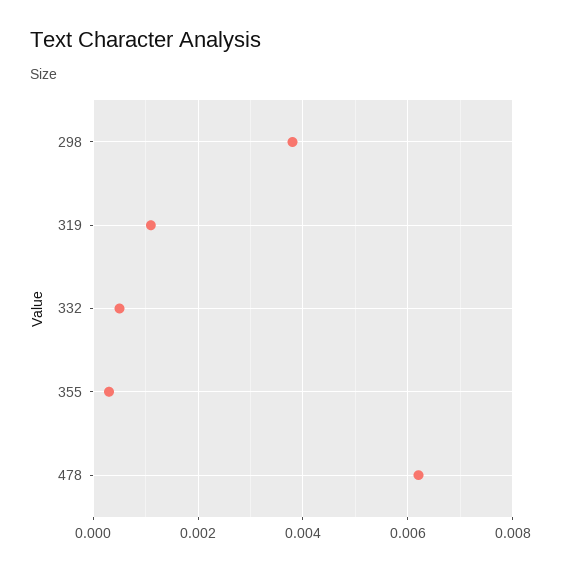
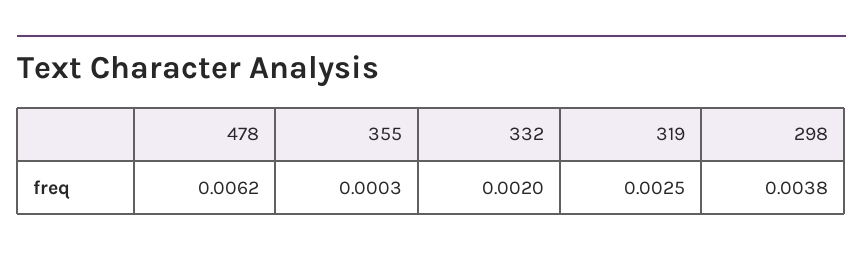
  {
    "298": 0.0038,
-   "319": 0.001,
+   "319": 0.0025,
-   "332": 0.0005,
+   "332": 0.002,
    "355": 0.0003,
    "478": 0.0062
  }

